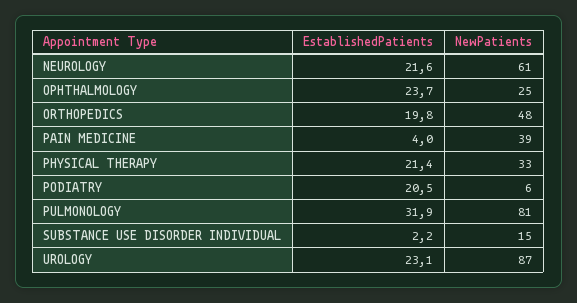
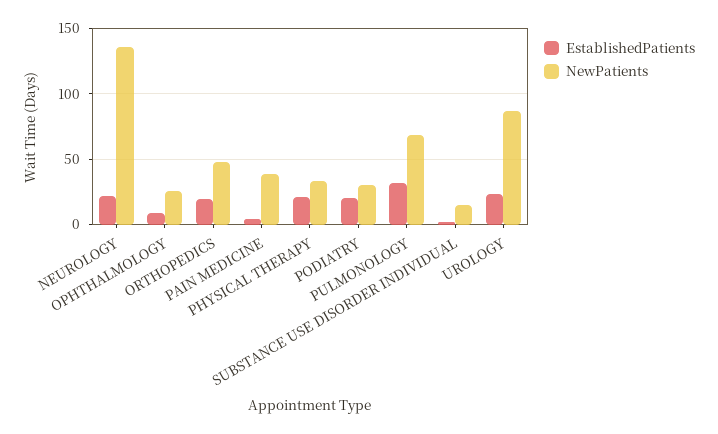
  {
    "EstablishedPatients": {
      "NEUROLOGY": 21.6,
-     "OPHTHALMOLOGY": 23.7,
+     "OPHTHALMOLOGY": 10,
      "ORTHOPEDICS": 19.8,
      "PAIN MEDICINE": 4,
      "PHYSICAL THERAPY": 21.4,
      "PODIATRY": 20.5,
      "PULMONOLOGY": 31.9,
      "SUBSTANCE USE DISORDER INDIVIDUAL": 2.2,
      "UROLOGY": 23.1
    },
    "NewPatients": {
-     "NEUROLOGY": 61,
+     "NEUROLOGY": 135,
      "OPHTHALMOLOGY": 25,
      "ORTHOPEDICS": 48,
      "PAIN MEDICINE": 39,
      "PHYSICAL THERAPY": 33,
-     "PODIATRY": 6,
+     "PODIATRY": 30,
-     "PULMONOLOGY": 81,
+     "PULMONOLOGY": 70,
      "SUBSTANCE USE DISORDER INDIVIDUAL": 15,
      "UROLOGY": 87
    }
  }

